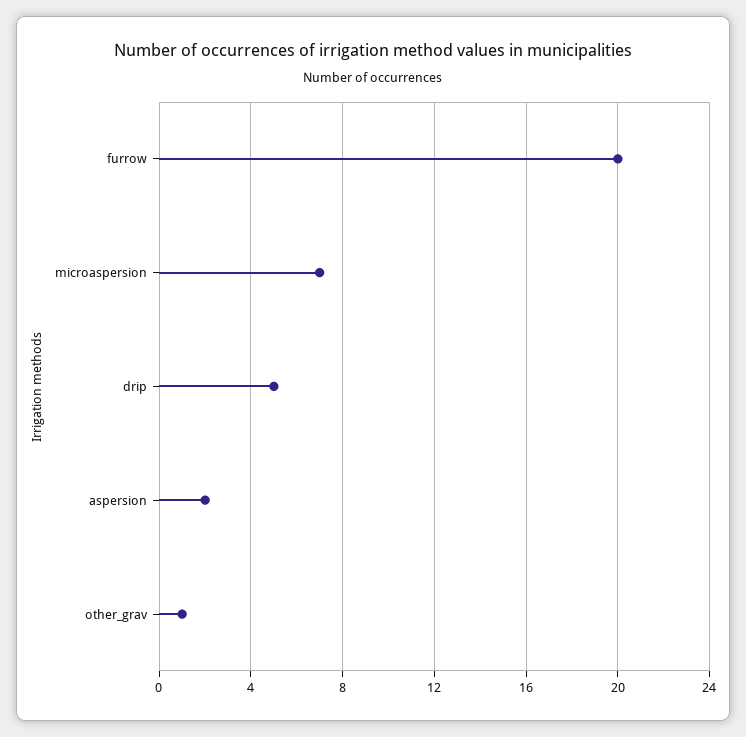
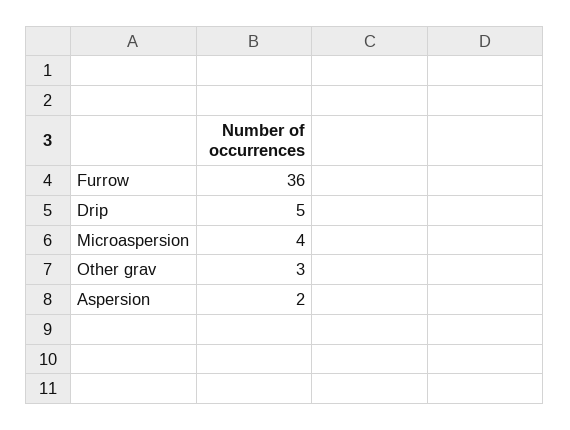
  {
-   "furrow": 20,
+   "furrow": 36,
-   "microaspersion": 7,
+   "microaspersion": 4,
    "drip": 5,
    "aspersion": 2,
-   "other_grav": 1
+   "other_grav": 3
  }

